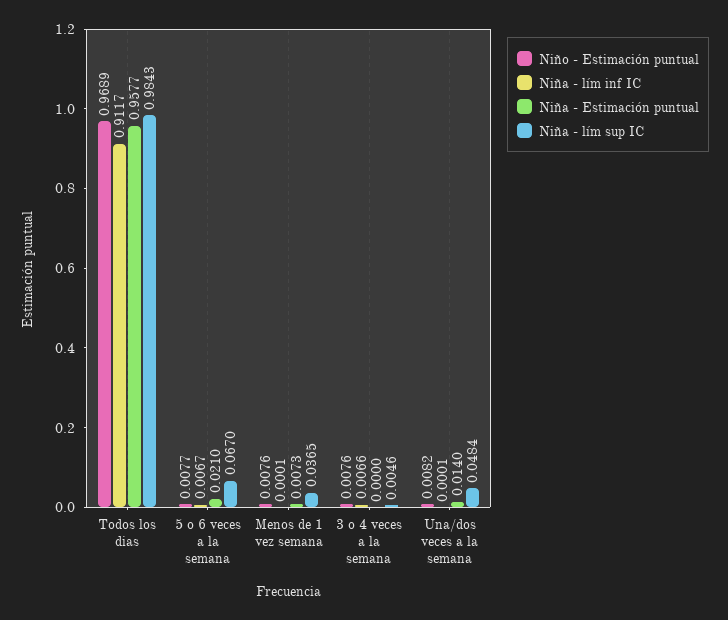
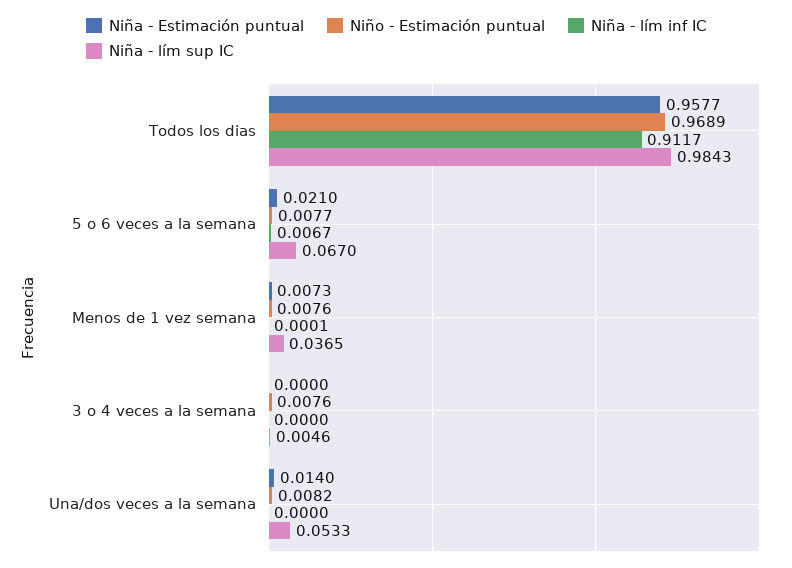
  {
    "Niño - Estimación puntual": {
      "Todos los dias": 0.9689,
      "5 o 6 veces a la semana": 0.0077,
      "Menos de 1 vez semana": 0.0076,
      "3 o 4 veces a la semana": 0.0076,
      "Una/dos veces a la semana": 0.0082
    },
    "Niña - lím inf IC": {
      "Todos los dias": 0.9117,
      "5 o 6 veces a la semana": 0.0067,
      "Menos de 1 vez semana": 0.0001,
-     "3 o 4 veces a la semana": 0.0066,
+     "3 o 4 veces a la semana": 0,
-     "Una/dos veces a la semana": 0.0001
+     "Una/dos veces a la semana": 0
    },
    "Niña - Estimación puntual": {
      "Todos los dias": 0.9577,
      "5 o 6 veces a la semana": 0.021,
      "Menos de 1 vez semana": 0.0073,
      "3 o 4 veces a la semana": 0,
      "Una/dos veces a la semana": 0.014
    },
    "Niña - lím sup IC": {
      "Todos los dias": 0.9843,
      "5 o 6 veces a la semana": 0.067,
      "Menos de 1 vez semana": 0.0365,
      "3 o 4 veces a la semana": 0.0046,
-     "Una/dos veces a la semana": 0.0484
+     "Una/dos veces a la semana": 0.0533
    }
  }

